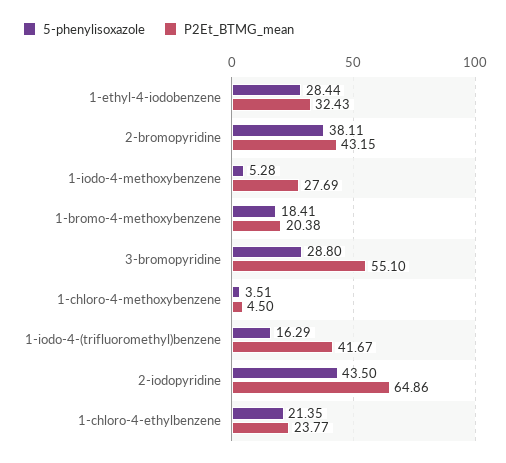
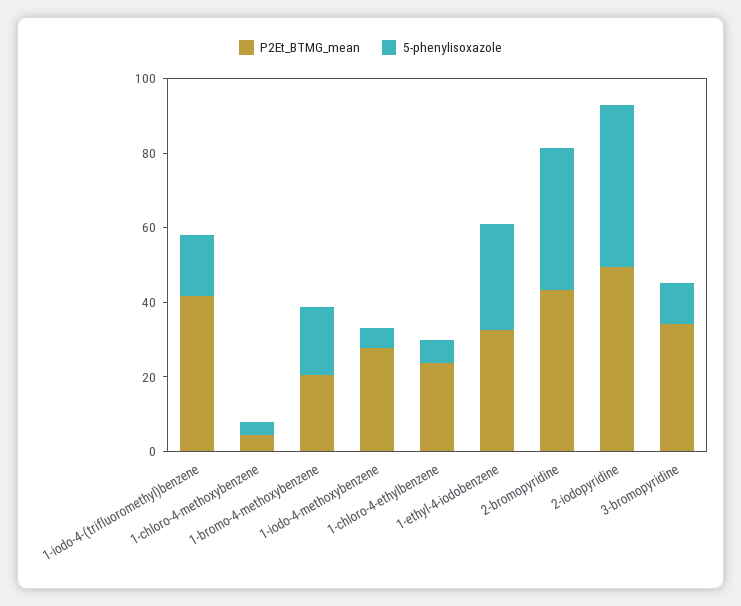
  {
    "5-phenylisoxazole": {
      "1-ethyl-4-iodobenzene": 28.44,
      "2-bromopyridine": 38.11,
      "1-iodo-4-methoxybenzene": 5.28,
      "1-bromo-4-methoxybenzene": 18.41,
-     "3-bromopyridine": 28.8,
+     "3-bromopyridine": 10,
      "1-chloro-4-methoxybenzene": 3.51,
      "1-iodo-4-(trifluoromethyl)benzene": 16.29,
      "2-iodopyridine": 43.5,
-     "1-chloro-4-ethylbenzene": 21.35
+     "1-chloro-4-ethylbenzene": 5
    },
    "P2Et_BTMG_mean": {
      "1-ethyl-4-iodobenzene": 32.43,
      "2-bromopyridine": 43.15,
      "1-iodo-4-methoxybenzene": 27.69,
      "1-bromo-4-methoxybenzene": 20.38,
-     "3-bromopyridine": 55.1,
+     "3-bromopyridine": 35,
      "1-chloro-4-methoxybenzene": 4.5,
      "1-iodo-4-(trifluoromethyl)benzene": 41.67,
-     "2-iodopyridine": 64.86,
+     "2-iodopyridine": 50,
      "1-chloro-4-ethylbenzene": 23.77
    }
  }

